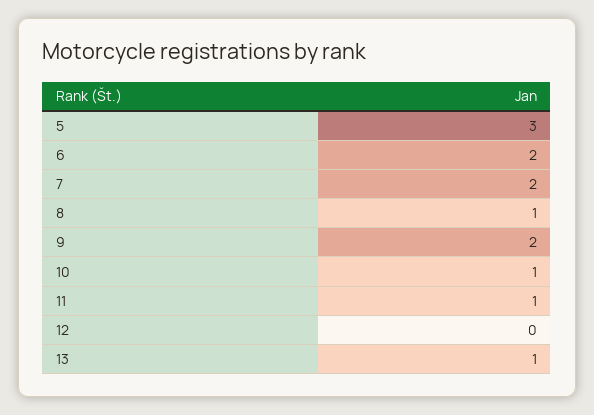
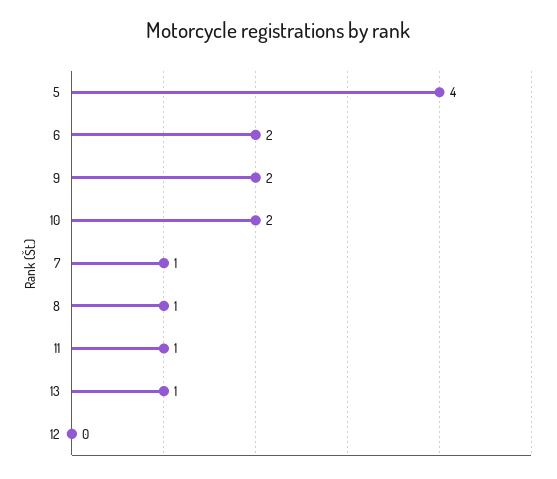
  {
-   "5": 3,
+   "5": 4,
    "6": 2,
-   "7": 2,
+   "7": 1,
    "8": 1,
    "9": 2,
-   "10": 1,
+   "10": 2,
    "11": 1,
    "12": 0,
    "13": 1
  }

